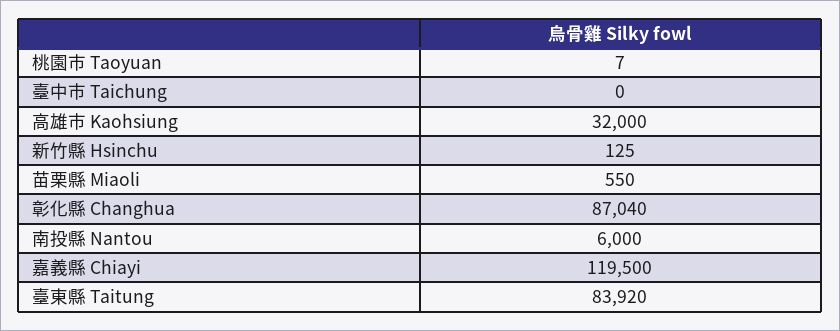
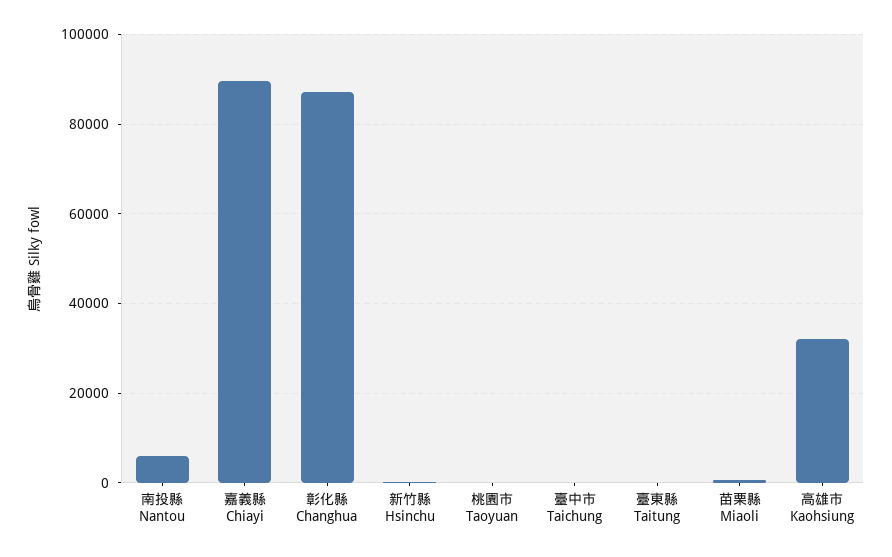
  {
    "桃園市 Taoyuan": 7,
    "臺中市 Taichung": 0,
    "高雄市 Kaohsiung": 32000,
    "新竹縣 Hsinchu": 125,
    "苗栗縣 Miaoli": 550,
    "彰化縣 Changhua": 87040,
    "南投縣 Nantou": 6000,
-   "嘉義縣 Chiayi": 119500,
+   "嘉義縣 Chiayi": 90000,
-   "臺東縣 Taitung": 83920
+   "臺東縣 Taitung": 0
  }

